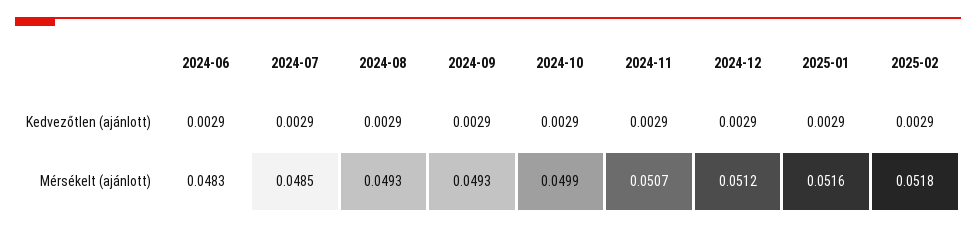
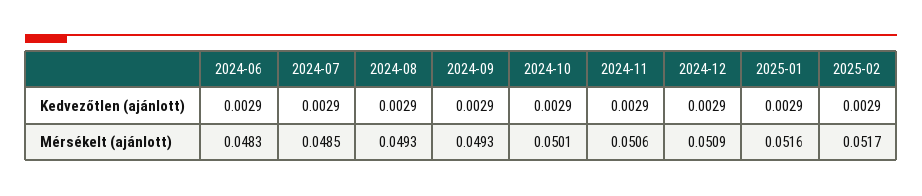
  {
    "2024-06": {
      "Kedvezőtlen (ajánlott)": 0.0029,
      "Mérsékelt (ajánlott)": 0.0483
    },
    "2024-07": {
      "Kedvezőtlen (ajánlott)": 0.0029,
      "Mérsékelt (ajánlott)": 0.0485
    },
    "2024-08": {
      "Kedvezőtlen (ajánlott)": 0.0029,
      "Mérsékelt (ajánlott)": 0.0493
    },
    "2024-09": {
      "Kedvezőtlen (ajánlott)": 0.0029,
      "Mérsékelt (ajánlott)": 0.0493
    },
    "2024-10": {
      "Kedvezőtlen (ajánlott)": 0.0029,
-     "Mérsékelt (ajánlott)": 0.0499
+     "Mérsékelt (ajánlott)": 0.0501
    },
    "2024-11": {
      "Kedvezőtlen (ajánlott)": 0.0029,
-     "Mérsékelt (ajánlott)": 0.0507
+     "Mérsékelt (ajánlott)": 0.0506
    },
    "2024-12": {
      "Kedvezőtlen (ajánlott)": 0.0029,
-     "Mérsékelt (ajánlott)": 0.0512
+     "Mérsékelt (ajánlott)": 0.0509
    },
    "2025-01": {
      "Kedvezőtlen (ajánlott)": 0.0029,
      "Mérsékelt (ajánlott)": 0.0516
    },
    "2025-02": {
      "Kedvezőtlen (ajánlott)": 0.0029,
-     "Mérsékelt (ajánlott)": 0.0518
+     "Mérsékelt (ajánlott)": 0.0517
    }
  }

